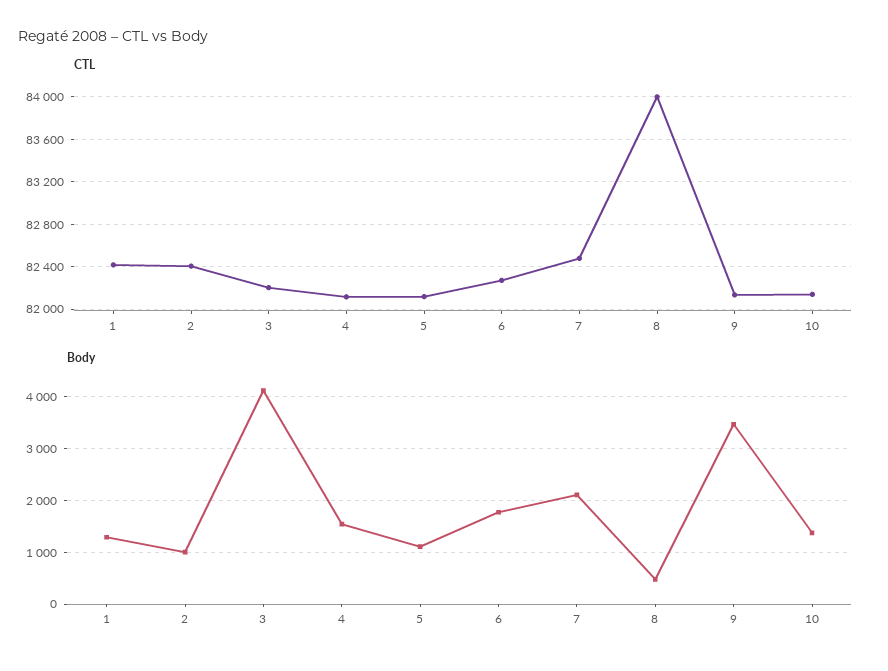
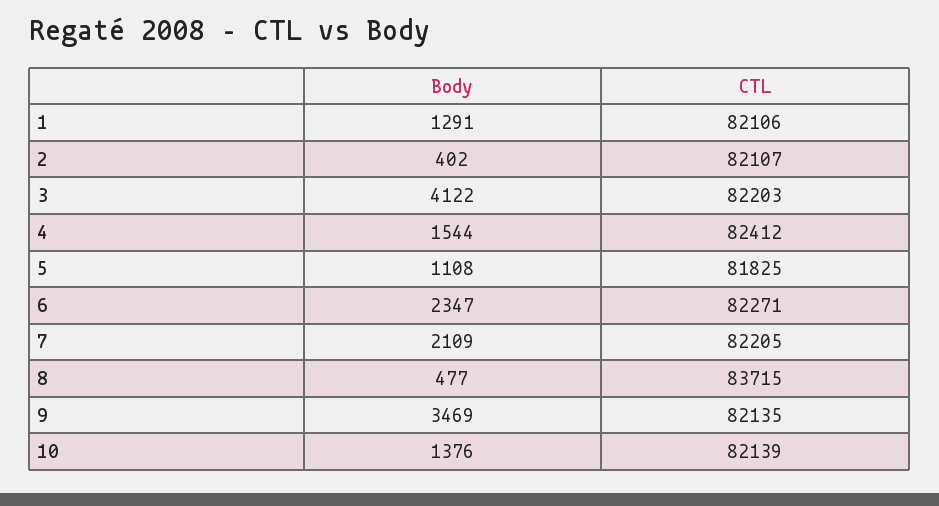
  {
    "CTL": {
-     "1": 82400,
+     "1": 82106,
-     "2": 82400,
+     "2": 82107,
      "3": 82203,
-     "4": 82100,
+     "4": 82412,
-     "5": 82100,
+     "5": 81825,
      "6": 82271,
-     "7": 82500,
+     "7": 82205,
-     "8": 84000,
+     "8": 83715,
      "9": 82135,
      "10": 82139
    },
    "Body": {
      "1": 1291,
-     "2": 1000,
+     "2": 402,
      "3": 4122,
      "4": 1544,
      "5": 1108,
-     "6": 1800,
+     "6": 2347,
      "7": 2109,
      "8": 477,
      "9": 3469,
      "10": 1376
    }
  }

